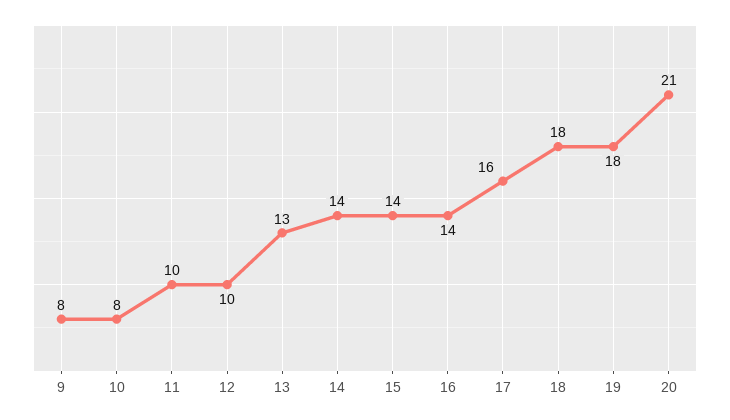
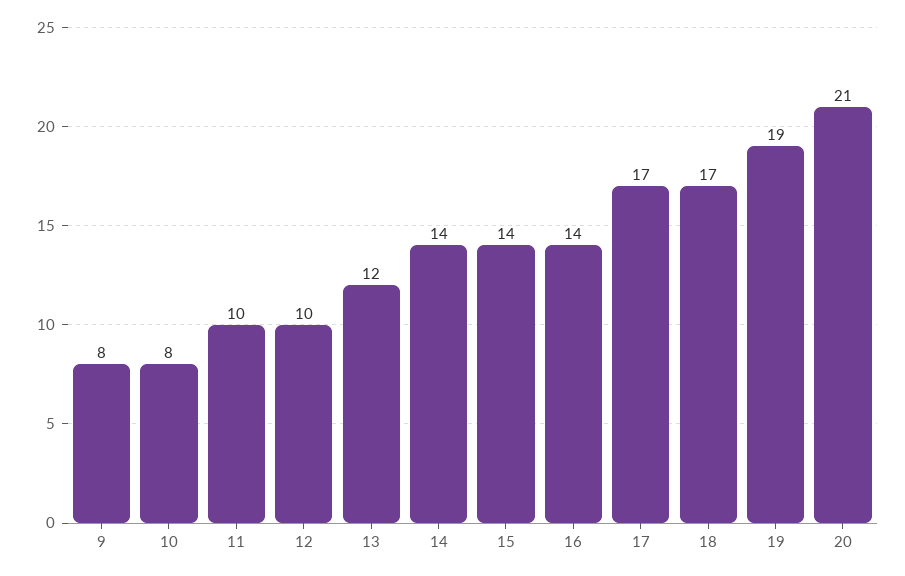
  {
    "9": 8,
    "10": 8,
    "11": 10,
    "12": 10,
-   "13": 13,
+   "13": 12,
    "14": 14,
    "15": 14,
    "16": 14,
-   "17": 16,
+   "17": 17,
-   "18": 18,
+   "18": 17,
-   "19": 18,
+   "19": 19,
    "20": 21
  }

